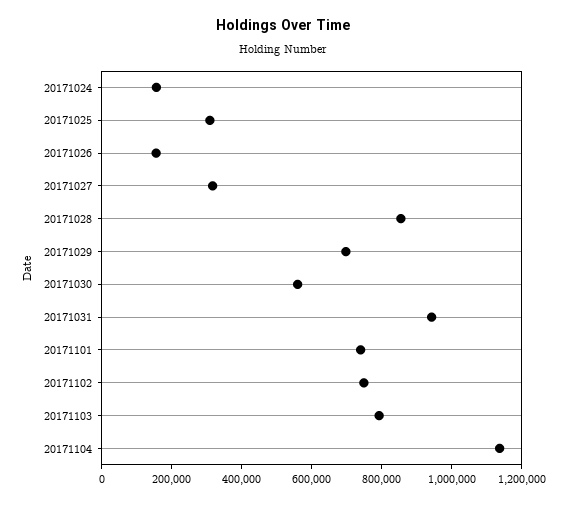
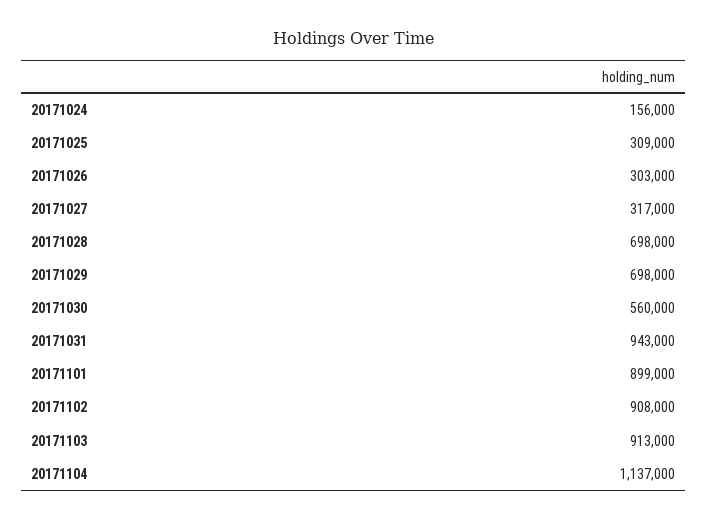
  {
    "20171024": 156000,
    "20171025": 309000,
-   "20171026": 150000,
+   "20171026": 303000,
    "20171027": 317000,
-   "20171028": 850000,
+   "20171028": 698000,
    "20171029": 698000,
    "20171030": 560000,
    "20171031": 943000,
-   "20171101": 750000,
+   "20171101": 899000,
-   "20171102": 750000,
+   "20171102": 908000,
-   "20171103": 800000,
+   "20171103": 913000,
    "20171104": 1137000
  }

